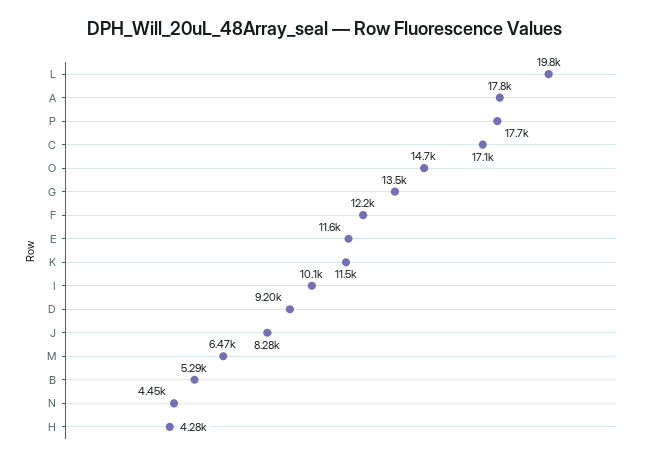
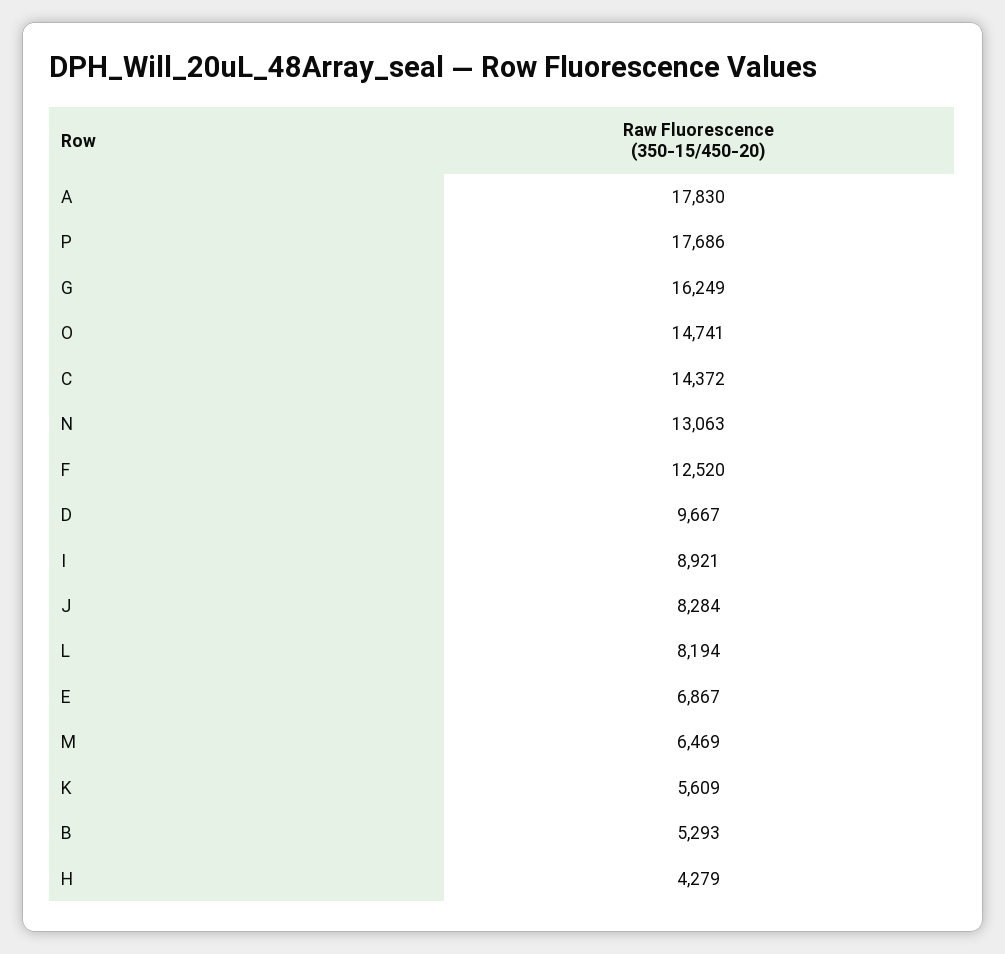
  {
-   "L": 19800,
+   "L": 8194,
    "A": 17830,
    "P": 17686,
-   "C": 17100,
+   "C": 14372,
    "O": 14741,
-   "G": 13500,
+   "G": 16249,
-   "F": 12200,
+   "F": 12520,
-   "E": 11600,
+   "E": 6867,
-   "K": 11500,
+   "K": 5609,
-   "I": 10100,
+   "I": 8921,
-   "D": 9200,
+   "D": 9667,
    "J": 8284,
    "M": 6469,
    "B": 5293,
-   "N": 4450,
+   "N": 13063,
    "H": 4279
  }

